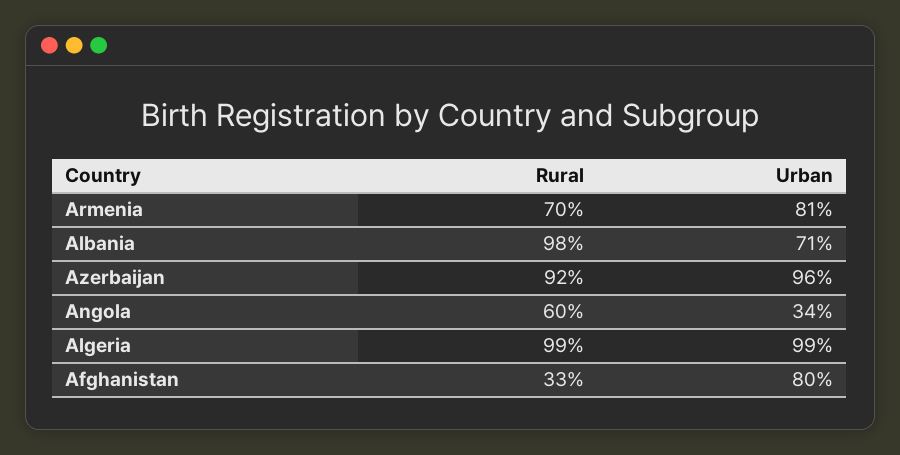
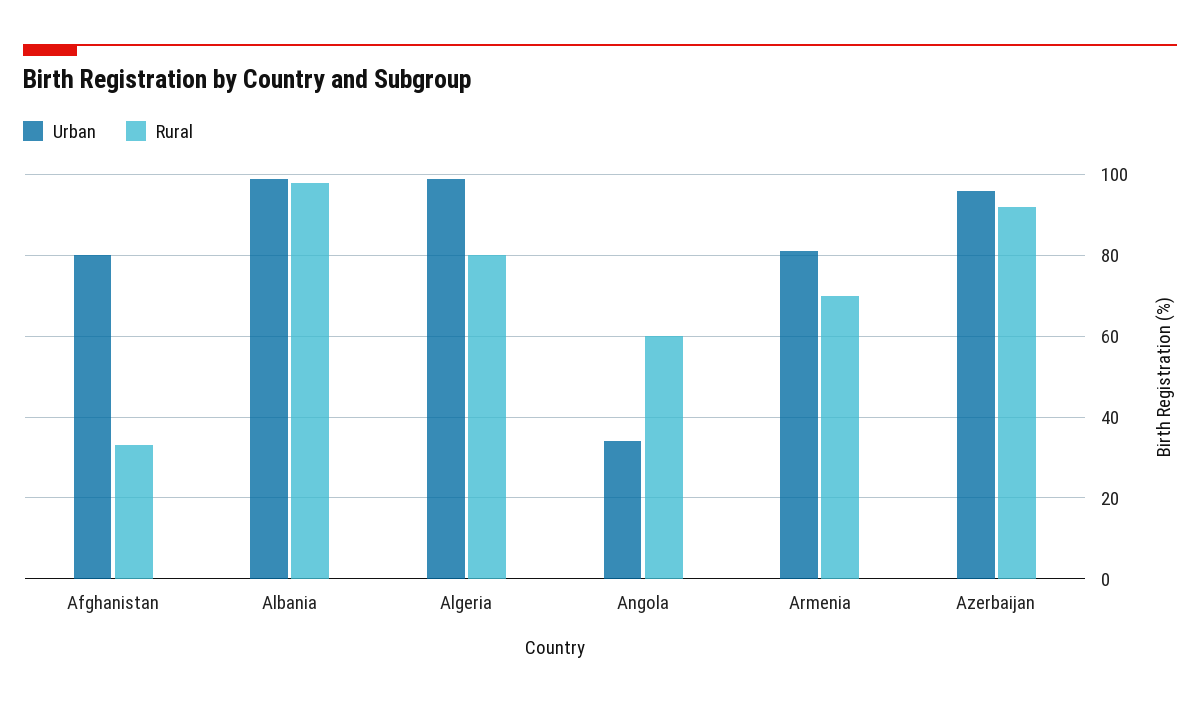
  {
    "Rural": {
      "Armenia": 70,
      "Albania": 98,
      "Azerbaijan": 92,
      "Angola": 60,
-     "Algeria": 99,
+     "Algeria": 80,
      "Afghanistan": 33
    },
    "Urban": {
      "Armenia": 81,
-     "Albania": 71,
+     "Albania": 100,
      "Azerbaijan": 96,
      "Angola": 34,
      "Algeria": 99,
      "Afghanistan": 80
    }
  }

